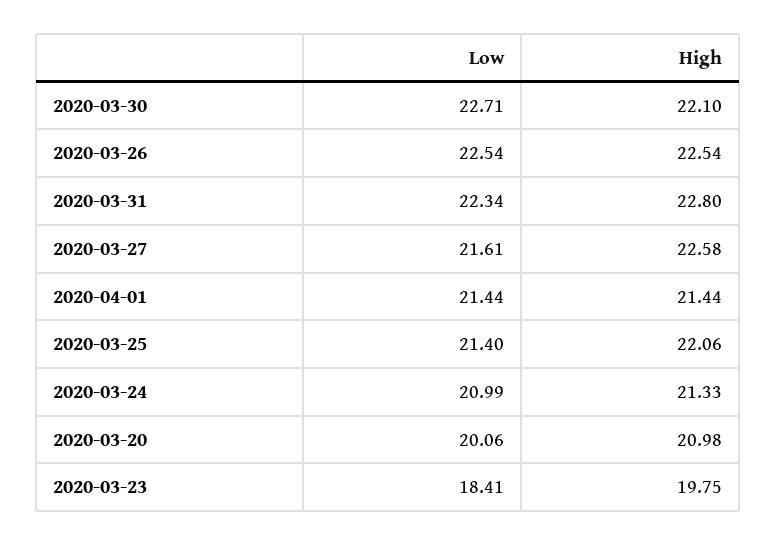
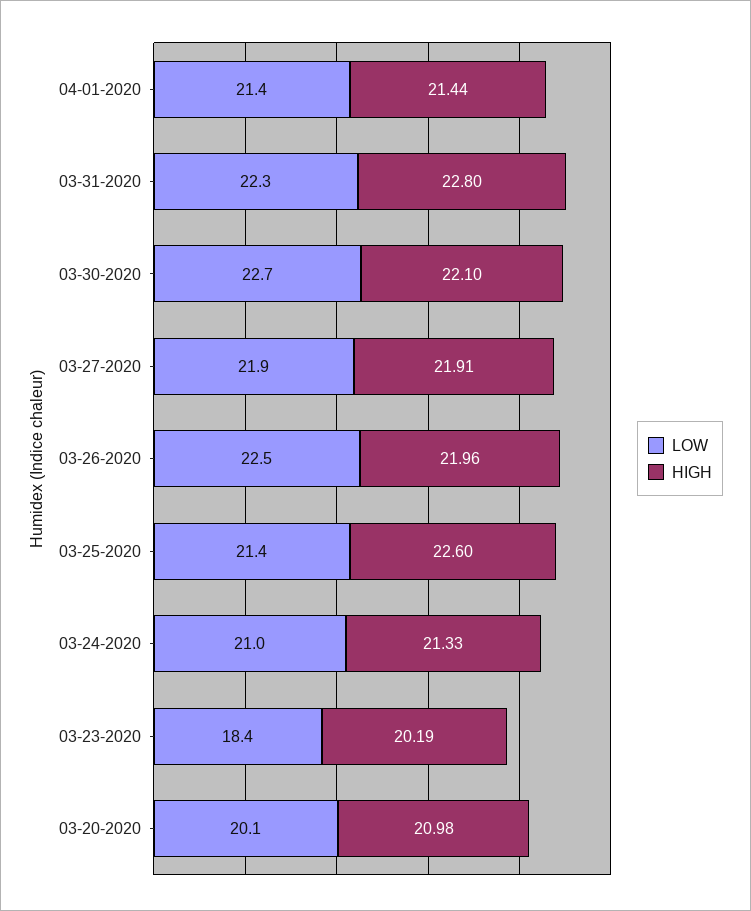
  {
    "Low": {
      "2020-03-30": 22.71,
      "2020-03-26": 22.54,
      "2020-03-31": 22.34,
-     "2020-03-27": 21.61,
+     "2020-03-27": 21.9,
      "2020-04-01": 21.44,
      "2020-03-25": 21.4,
      "2020-03-24": 20.99,
      "2020-03-20": 20.06,
      "2020-03-23": 18.41
    },
    "High": {
      "2020-03-30": 22.1,
-     "2020-03-26": 22.54,
+     "2020-03-26": 21.96,
      "2020-03-31": 22.8,
-     "2020-03-27": 22.58,
+     "2020-03-27": 21.91,
      "2020-04-01": 21.44,
-     "2020-03-25": 22.06,
+     "2020-03-25": 22.6,
      "2020-03-24": 21.33,
      "2020-03-20": 20.98,
-     "2020-03-23": 19.75
+     "2020-03-23": 20.19
    }
  }

